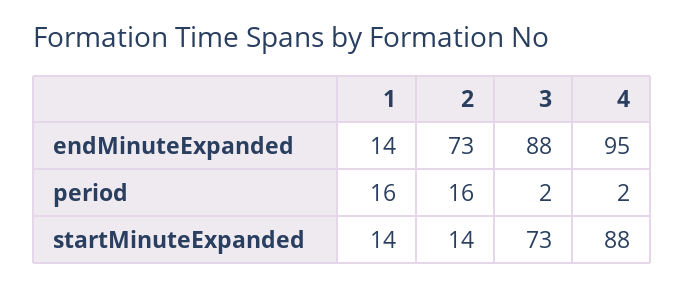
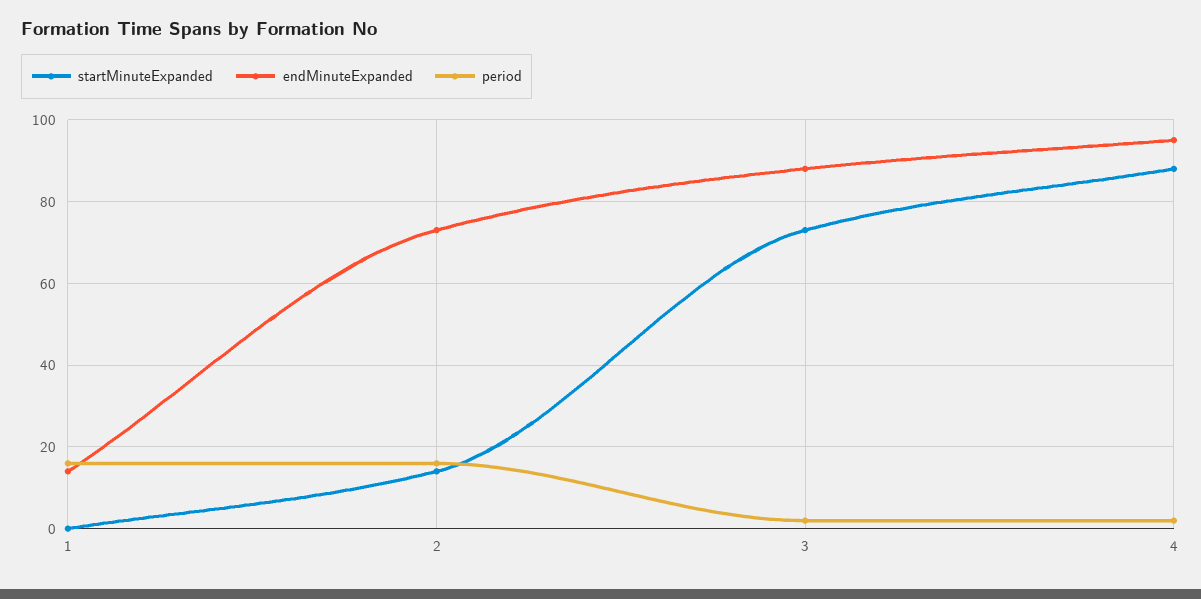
  {
    "endMinuteExpanded": {
      "1": 14,
      "2": 73,
      "3": 88,
      "4": 95
    },
    "period": {
      "1": 16,
      "2": 16,
      "3": 2,
      "4": 2
    },
    "startMinuteExpanded": {
-     "1": 14,
+     "1": 0,
      "2": 14,
      "3": 73,
      "4": 88
    }
  }

